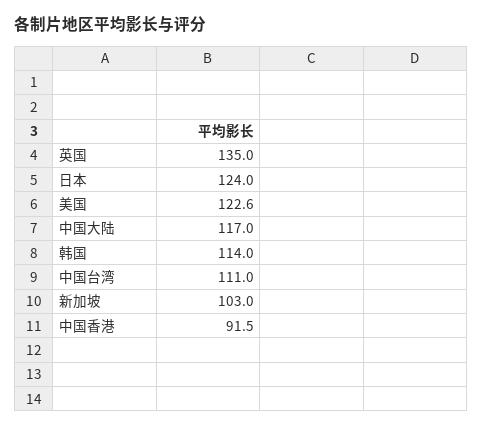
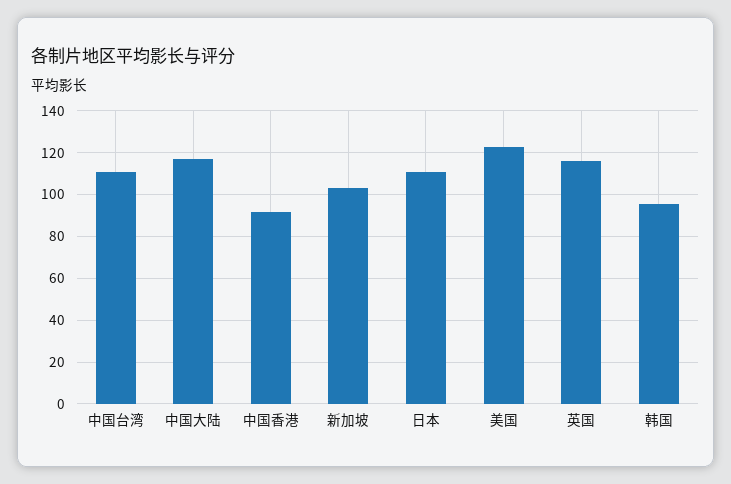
  {
-   "英国": 135,
+   "英国": 115,
-   "日本": 124,
+   "日本": 110,
    "美国": 122.6,
    "中国大陆": 117,
-   "韩国": 114,
+   "韩国": 95,
    "中国台湾": 111,
    "新加坡": 103,
    "中国香港": 91.5
  }

